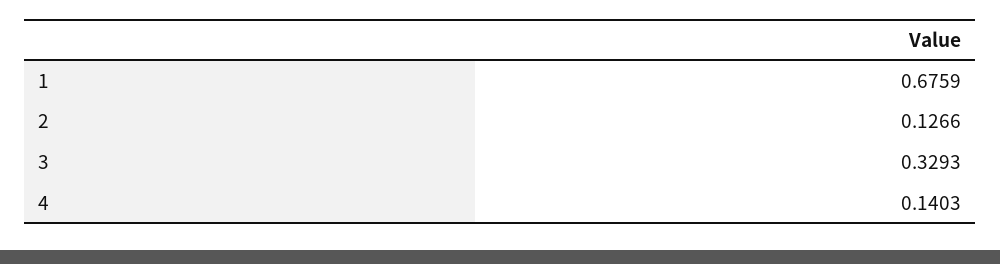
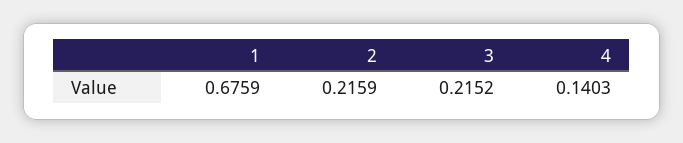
  {
    "1": 0.6759,
-   "2": 0.1266,
+   "2": 0.2159,
-   "3": 0.3293,
+   "3": 0.2152,
    "4": 0.1403
  }

